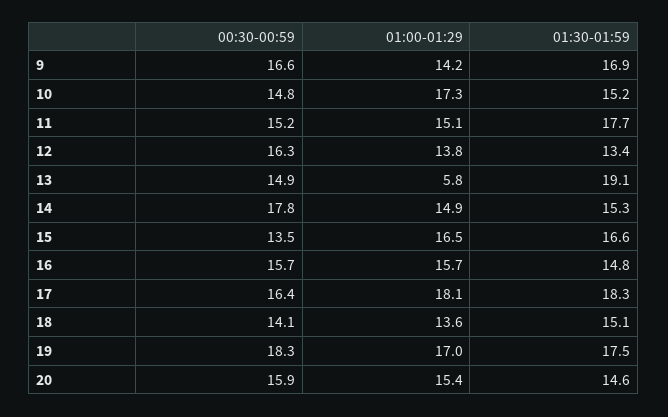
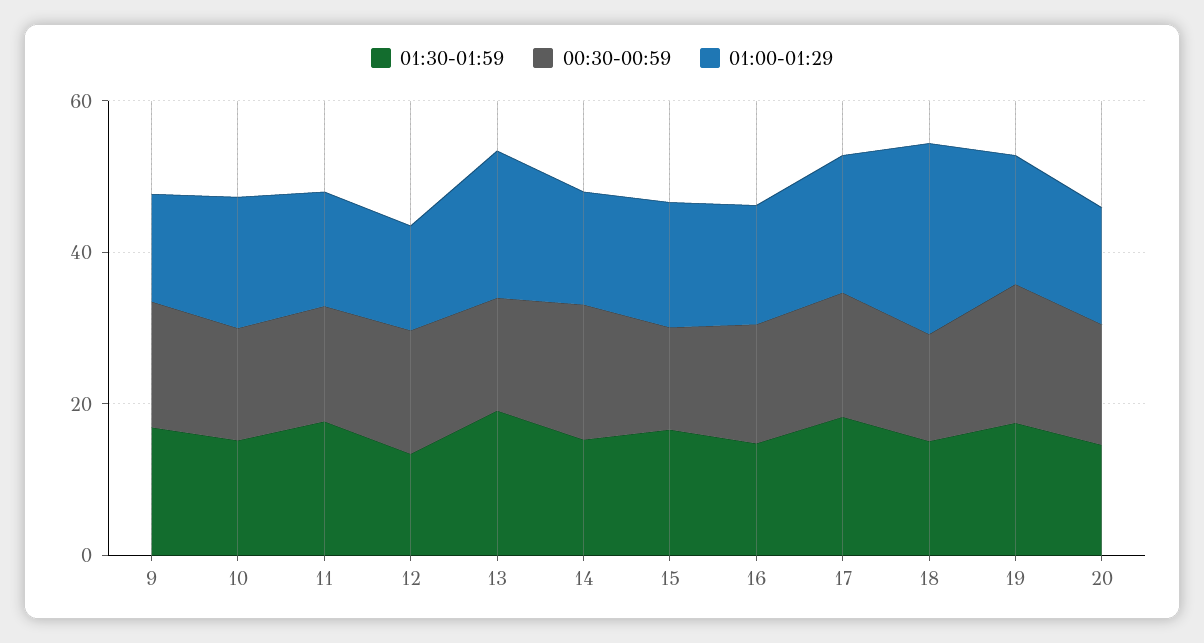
  {
    "00:30-00:59": {
      "9": 16.6,
      "10": 14.8,
      "11": 15.2,
      "12": 16.3,
      "13": 14.9,
      "14": 17.8,
      "15": 13.5,
      "16": 15.7,
      "17": 16.4,
      "18": 14.1,
      "19": 18.3,
      "20": 15.9
    },
    "01:00-01:29": {
      "9": 14.2,
      "10": 17.3,
      "11": 15.1,
      "12": 13.8,
-     "13": 5.8,
+     "13": 20,
      "14": 14.9,
      "15": 16.5,
      "16": 15.7,
      "17": 18.1,
-     "18": 13.6,
+     "18": 25,
      "19": 17,
      "20": 15.4
    },
    "01:30-01:59": {
      "9": 16.9,
      "10": 15.2,
      "11": 17.7,
      "12": 13.4,
      "13": 19.1,
      "14": 15.3,
      "15": 16.6,
      "16": 14.8,
      "17": 18.3,
      "18": 15.1,
      "19": 17.5,
      "20": 14.6
    }
  }

